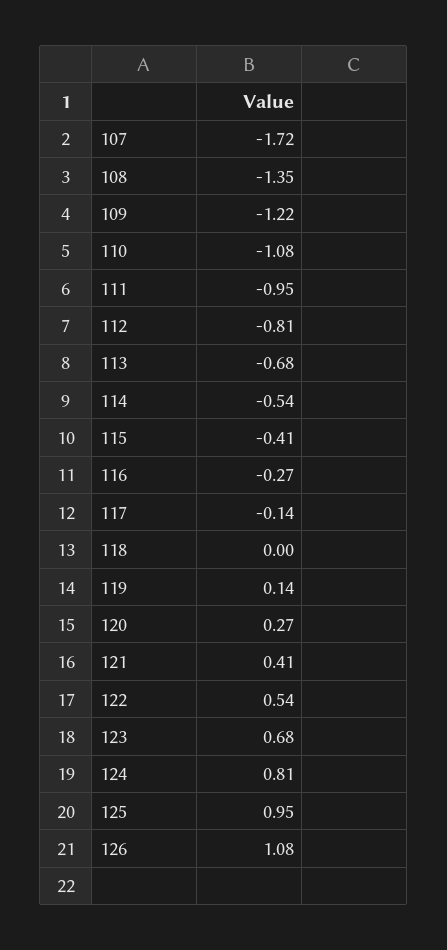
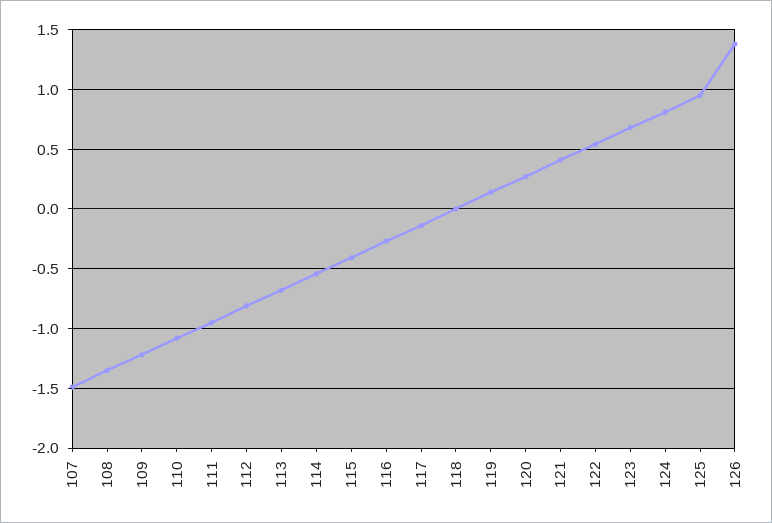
  {
-   "107": -1.72,
+   "107": -1.5,
    "108": -1.35,
    "109": -1.22,
    "110": -1.08,
    "111": -0.95,
    "112": -0.81,
    "113": -0.68,
    "114": -0.54,
    "115": -0.41,
    "116": -0.27,
    "117": -0.14,
    "118": 0,
    "119": 0.14,
    "120": 0.27,
    "121": 0.41,
    "122": 0.54,
    "123": 0.68,
    "124": 0.81,
    "125": 0.95,
-   "126": 1.08
+   "126": 1.4
  }

